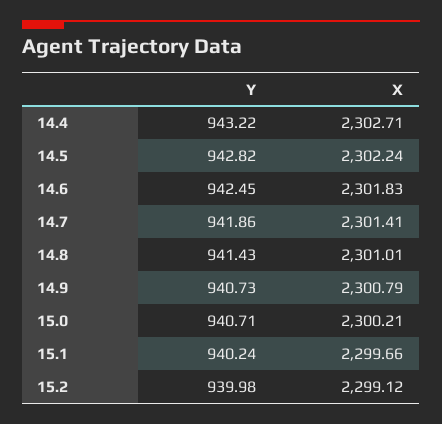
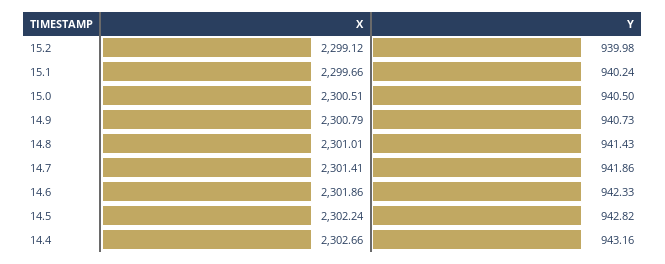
  {
    "Y": {
-     "14.4": 943.22,
+     "14.4": 943.16,
      "14.5": 942.82,
-     "14.6": 942.45,
+     "14.6": 942.33,
      "14.7": 941.86,
      "14.8": 941.43,
      "14.9": 940.73,
-     "15.0": 940.71,
+     "15.0": 940.5,
      "15.1": 940.24,
      "15.2": 939.98
    },
    "X": {
-     "14.4": 2302.71,
+     "14.4": 2302.66,
      "14.5": 2302.24,
-     "14.6": 2301.83,
+     "14.6": 2301.86,
      "14.7": 2301.41,
      "14.8": 2301.01,
      "14.9": 2300.79,
-     "15.0": 2300.21,
+     "15.0": 2300.51,
      "15.1": 2299.66,
      "15.2": 2299.12
    }
  }

